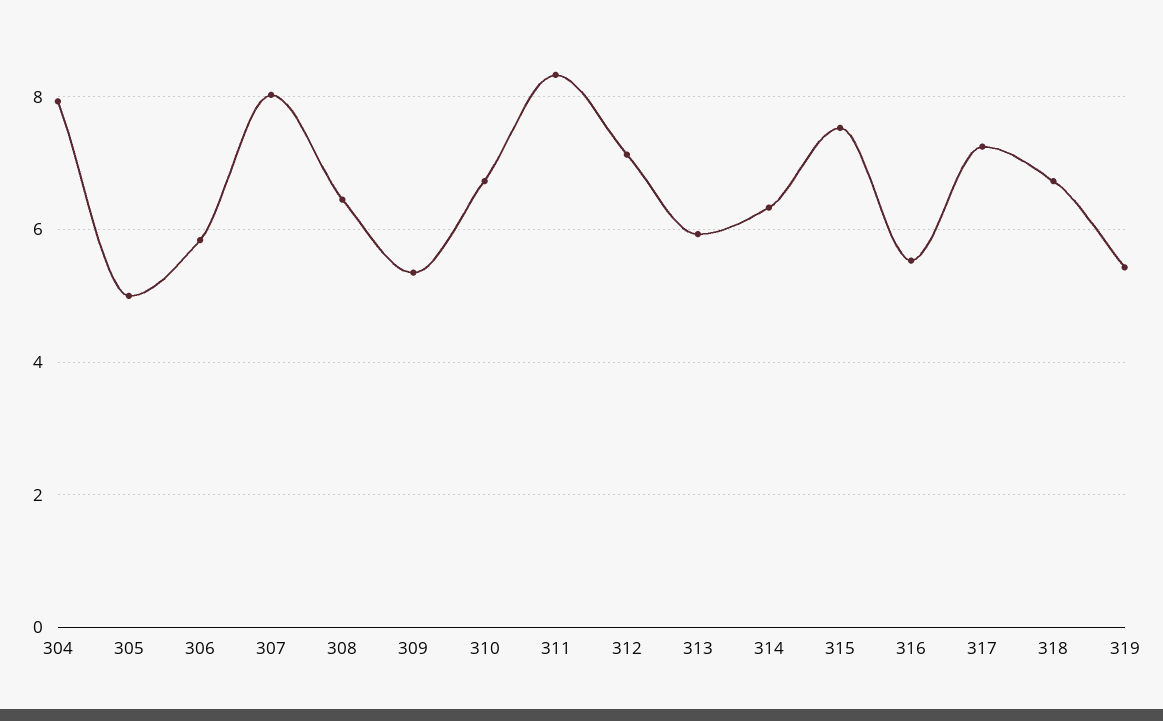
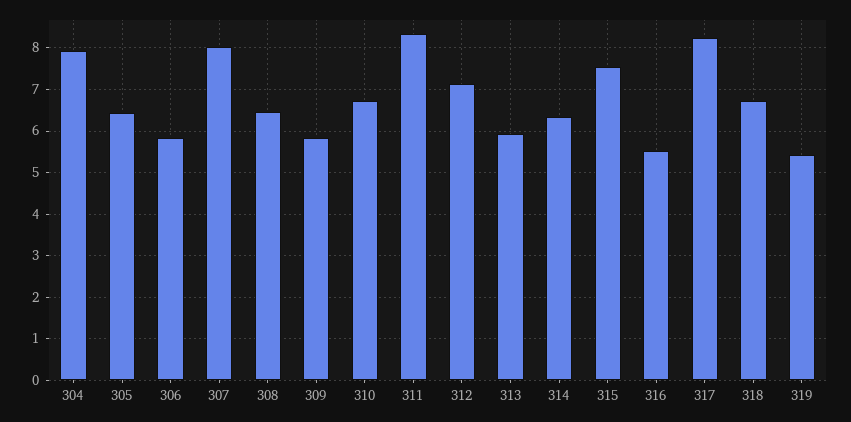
  {
    "304": 8,
-   "305": 5,
+   "305": 6.4,
    "306": 5.8,
    "307": 8,
    "308": 6.4,
-   "309": 5.4,
+   "309": 5.8,
    "310": 6.8,
    "311": 8.4,
    "312": 7.2,
    "313": 6,
    "314": 6.4,
    "315": 7.6,
    "316": 5.6,
-   "317": 7.2,
+   "317": 8.2,
    "318": 6.8,
    "319": 5.4
  }

